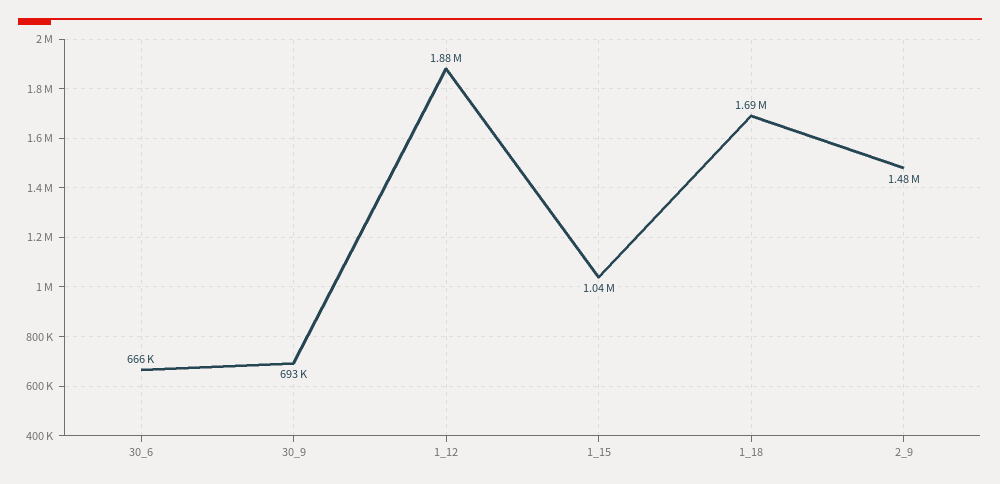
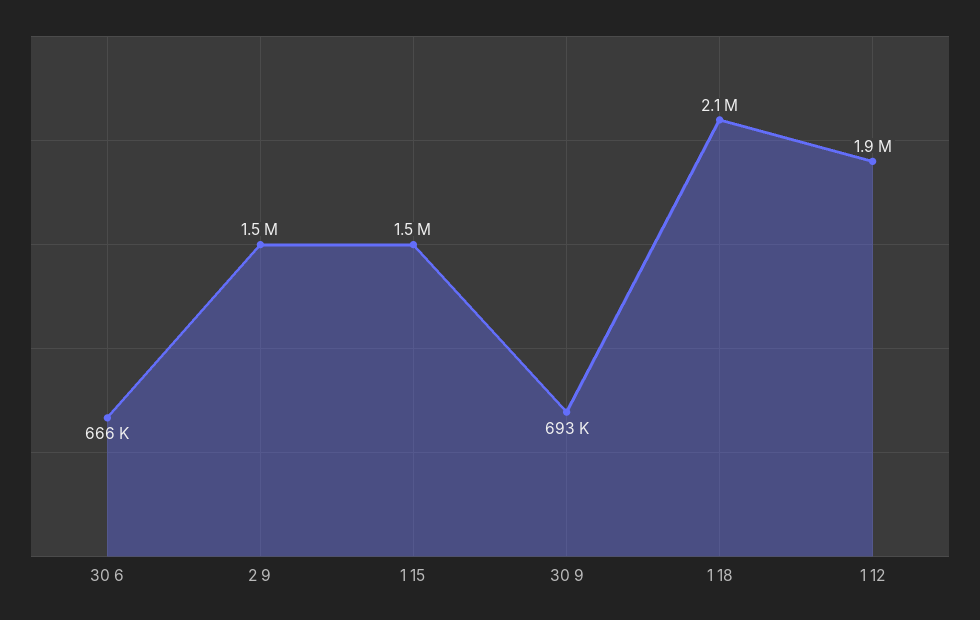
  {
    "30_6": 666000,
    "30_9": 693000,
    "1_12": 1880000,
-   "1_15": 1040000,
+   "1_15": 1500000,
-   "1_18": 1690000,
+   "1_18": 2100000,
    "2_9": 1480000
  }

